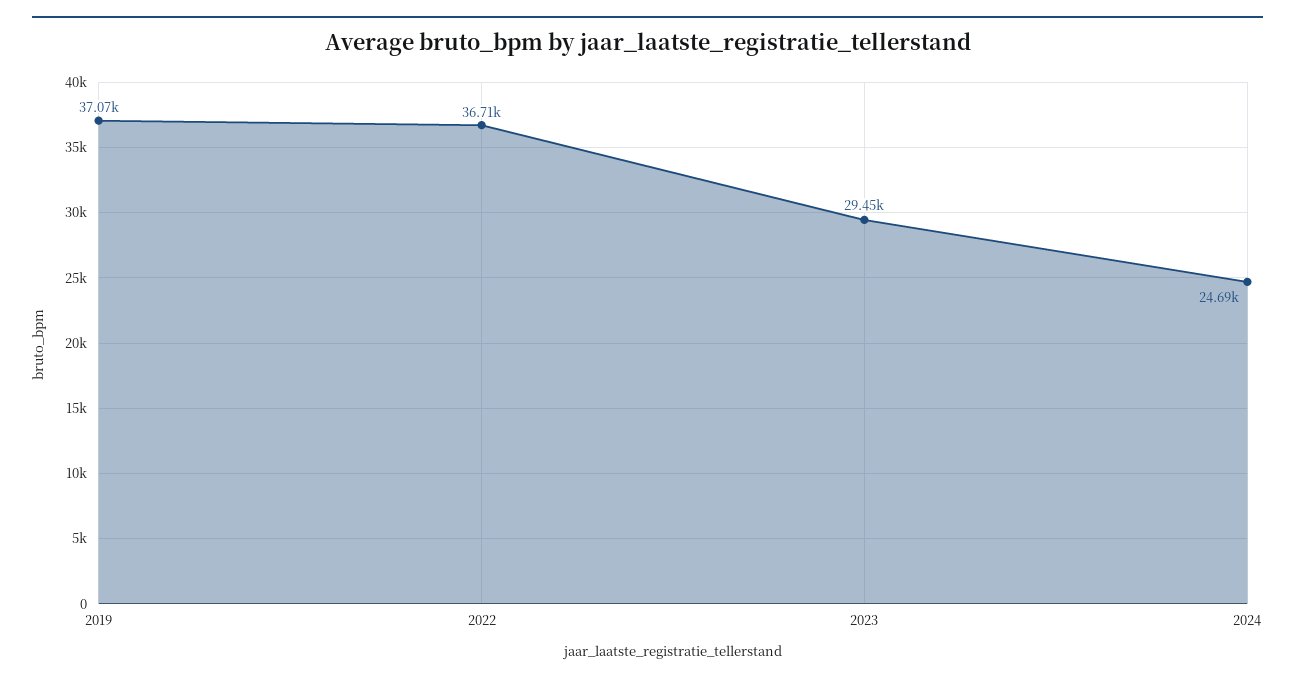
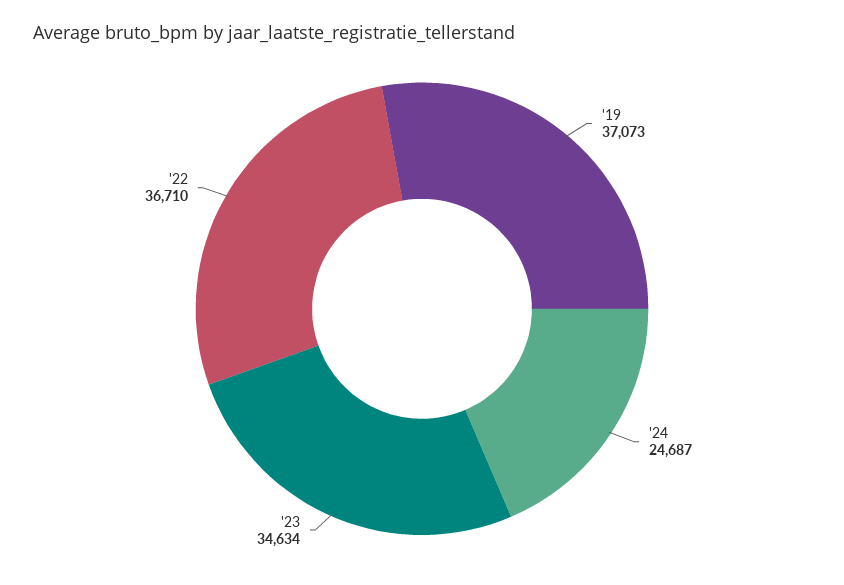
  {
    "2019": 37073,
    "2022": 36710,
-   "2023": 29450,
+   "2023": 34634,
    "2024": 24687
  }

